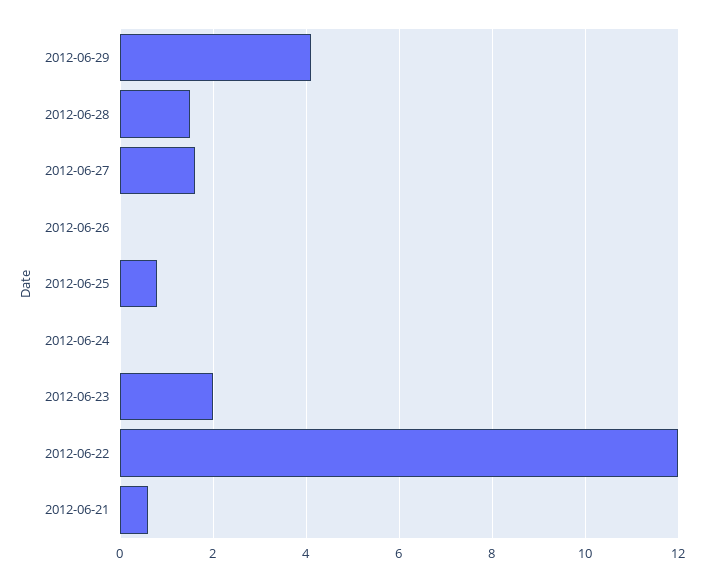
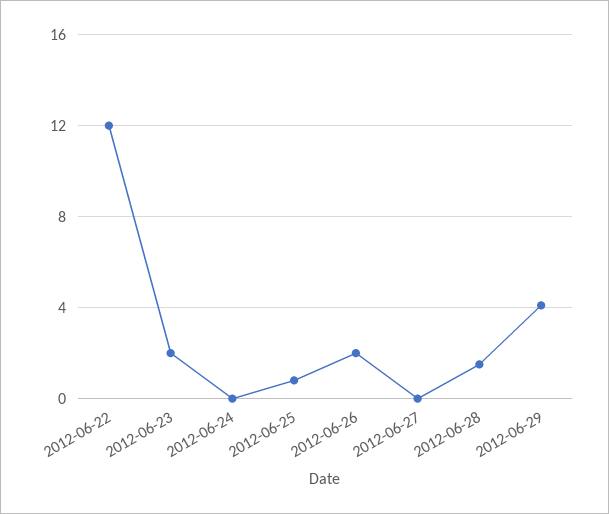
  {
    "2012-06-29": 4,
    "2012-06-28": 1.5,
-   "2012-06-27": 1.5,
+   "2012-06-27": 0,
-   "2012-06-26": 0,
+   "2012-06-26": 2,
    "2012-06-25": 1,
    "2012-06-24": 0,
    "2012-06-23": 2,
-   "2012-06-22": 12,
+   "2012-06-22": 12
-   "2012-06-21": 0.5
  }

